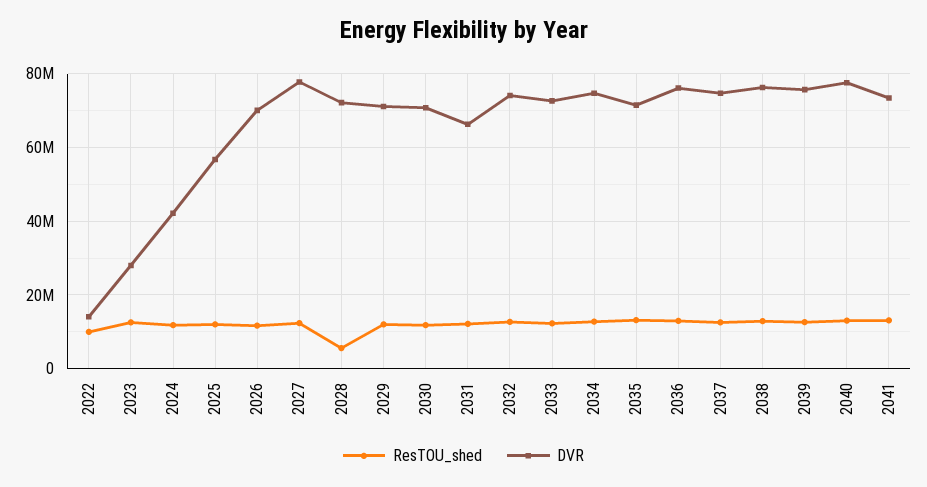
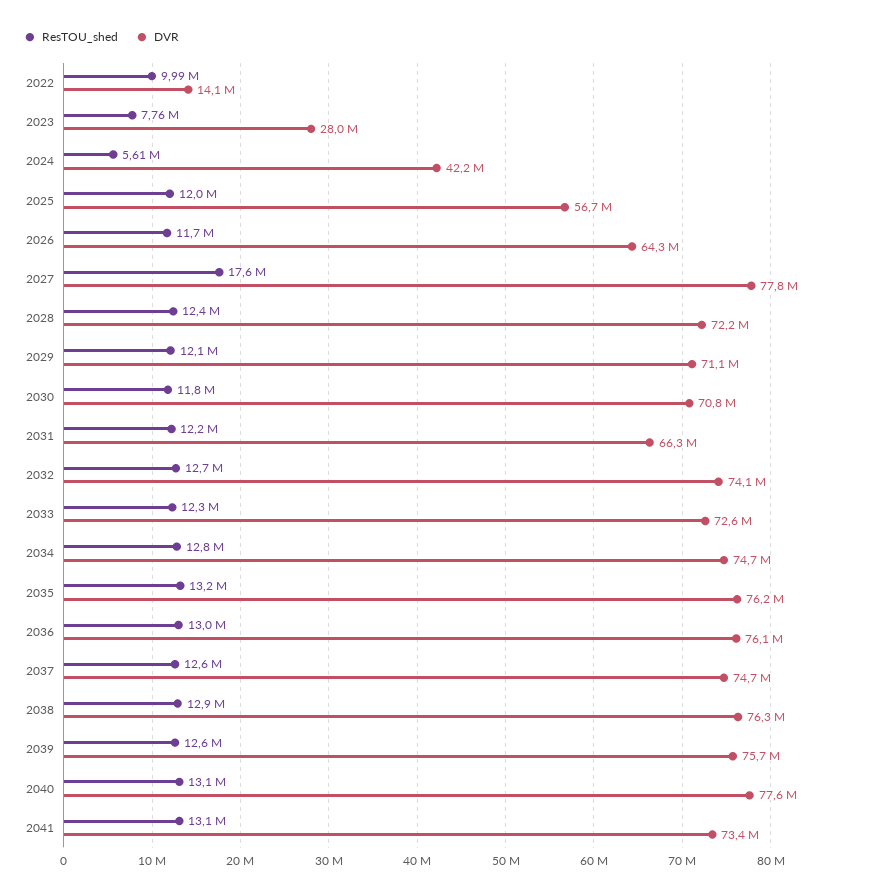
  {
    "ResTOU_shed": {
      "2022": 9990000,
-     "2023": 12000000,
+     "2023": 7760000,
-     "2024": 12000000,
+     "2024": 5610000,
      "2025": 12000000,
      "2026": 11700000,
-     "2027": 12000000,
+     "2027": 17600000,
-     "2028": 6000000,
+     "2028": 12400000,
      "2029": 12100000,
      "2030": 11800000,
      "2031": 12200000,
      "2032": 12700000,
      "2033": 12300000,
      "2034": 12800000,
      "2035": 13200000,
      "2036": 13000000,
      "2037": 12600000,
      "2038": 12900000,
      "2039": 12600000,
      "2040": 13100000,
      "2041": 13100000
    },
    "DVR": {
      "2022": 14100000,
      "2023": 28000000,
      "2024": 42200000,
      "2025": 56700000,
-     "2026": 70000000,
+     "2026": 64300000,
      "2027": 77800000,
      "2028": 72200000,
      "2029": 71100000,
      "2030": 70800000,
      "2031": 66300000,
      "2032": 74100000,
      "2033": 72600000,
      "2034": 74700000,
-     "2035": 72000000,
+     "2035": 76200000,
      "2036": 76100000,
      "2037": 74700000,
      "2038": 76300000,
      "2039": 75700000,
      "2040": 77600000,
      "2041": 73400000
    }
  }

